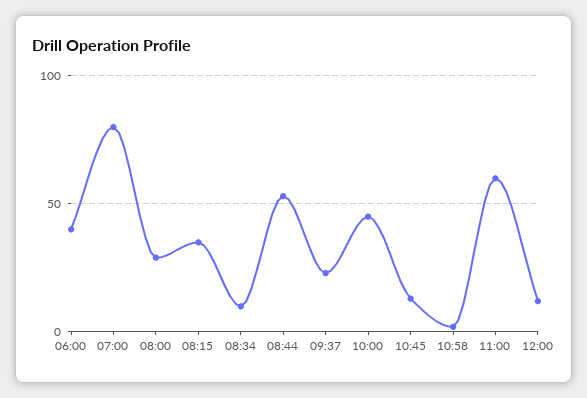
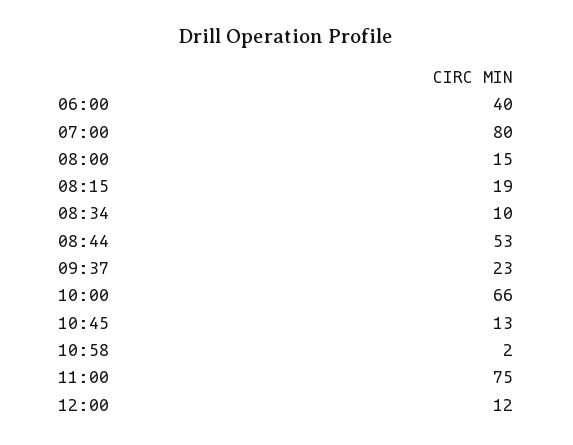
  {
    "06:00": 40,
    "07:00": 80,
-   "08:00": 30,
+   "08:00": 15,
-   "08:15": 35,
+   "08:15": 19,
    "08:34": 10,
    "08:44": 53,
    "09:37": 23,
-   "10:00": 45,
+   "10:00": 66,
    "10:45": 13,
    "10:58": 2,
-   "11:00": 60,
+   "11:00": 75,
    "12:00": 12
  }

